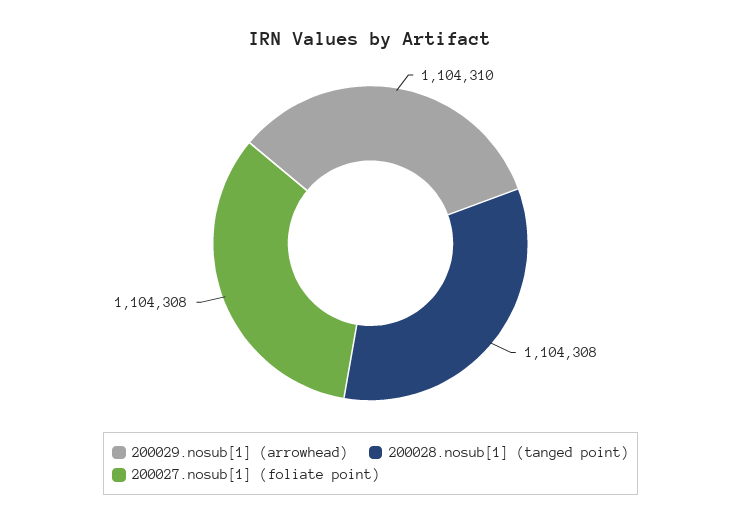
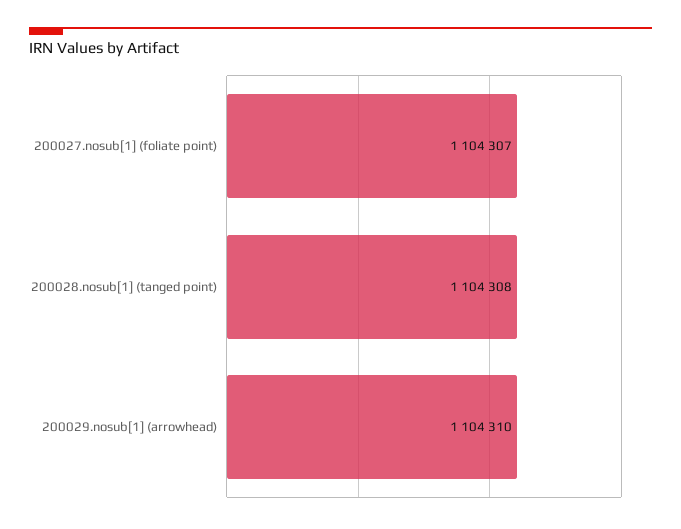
  {
    "200029.nosub[1] (arrowhead)": 1104310,
    "200028.nosub[1] (tanged point)": 1104308,
-   "200027.nosub[1] (foliate point)": 1104308
+   "200027.nosub[1] (foliate point)": 1104307
  }

